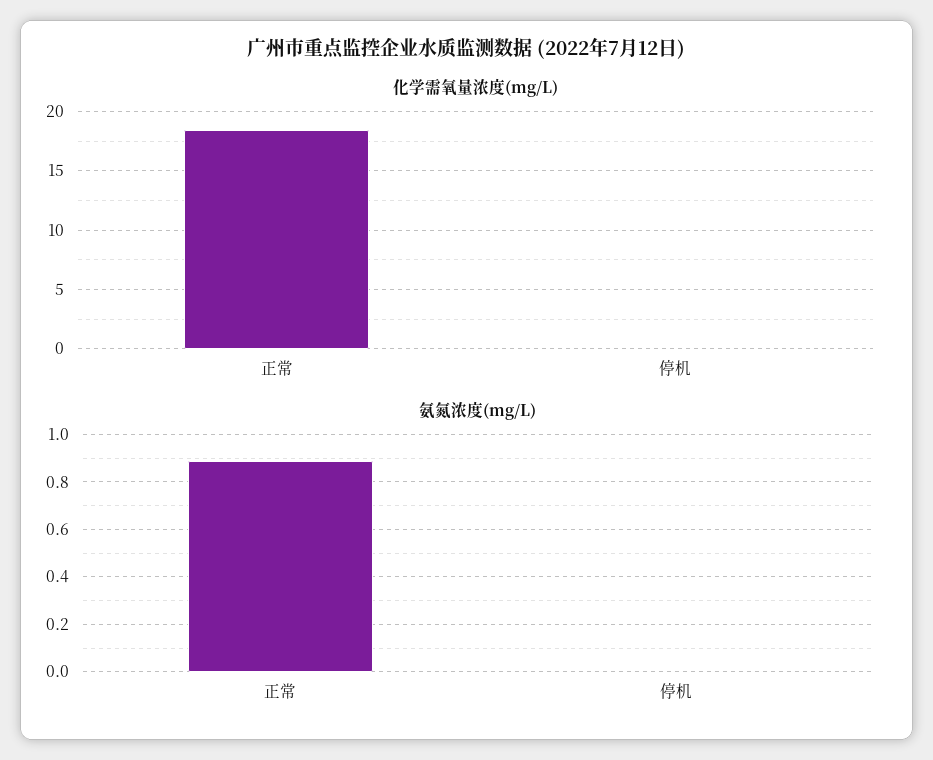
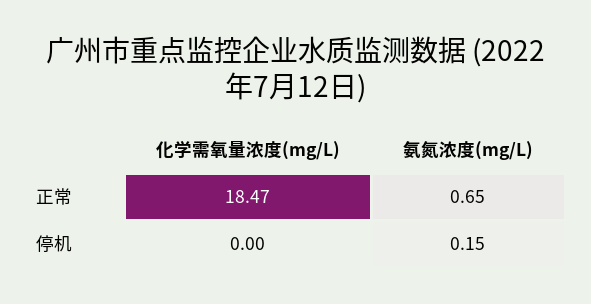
  {
    "化学需氧量浓度(mg/L)": {
      "正常": 18.47,
      "停机": 0
    },
    "氨氮浓度(mg/L)": {
-     "正常": 0.9,
+     "正常": 0.65,
-     "停机": 0
+     "停机": 0.15
    }
  }

